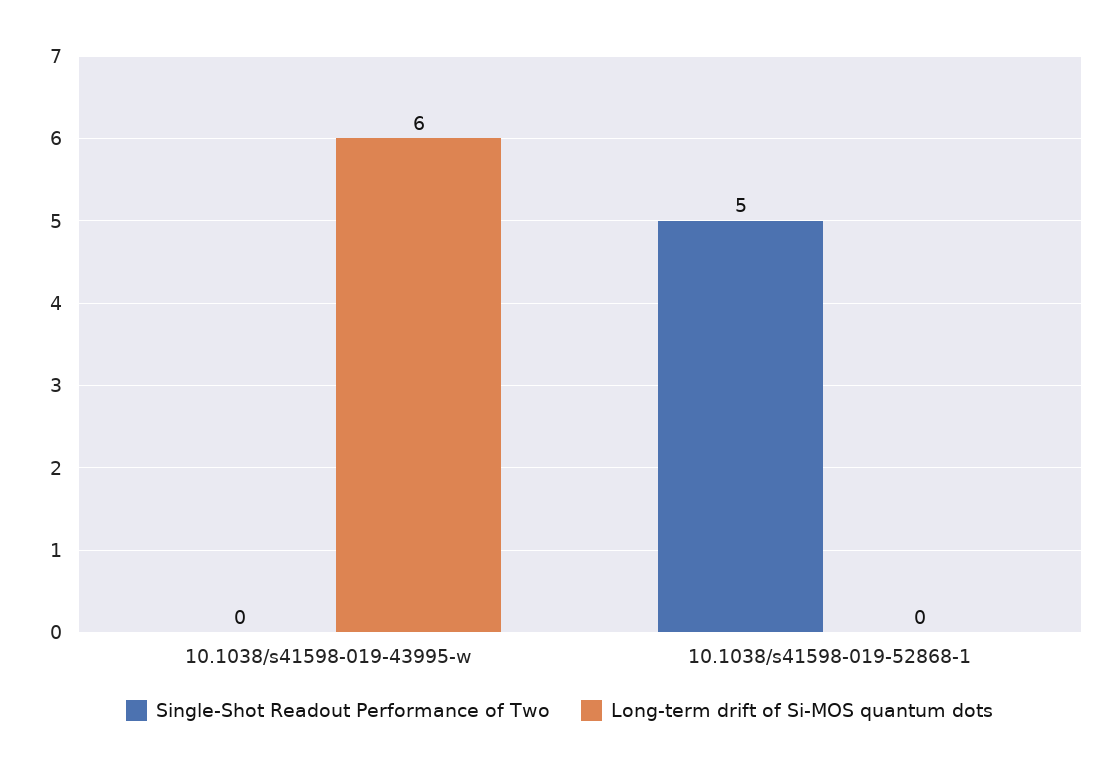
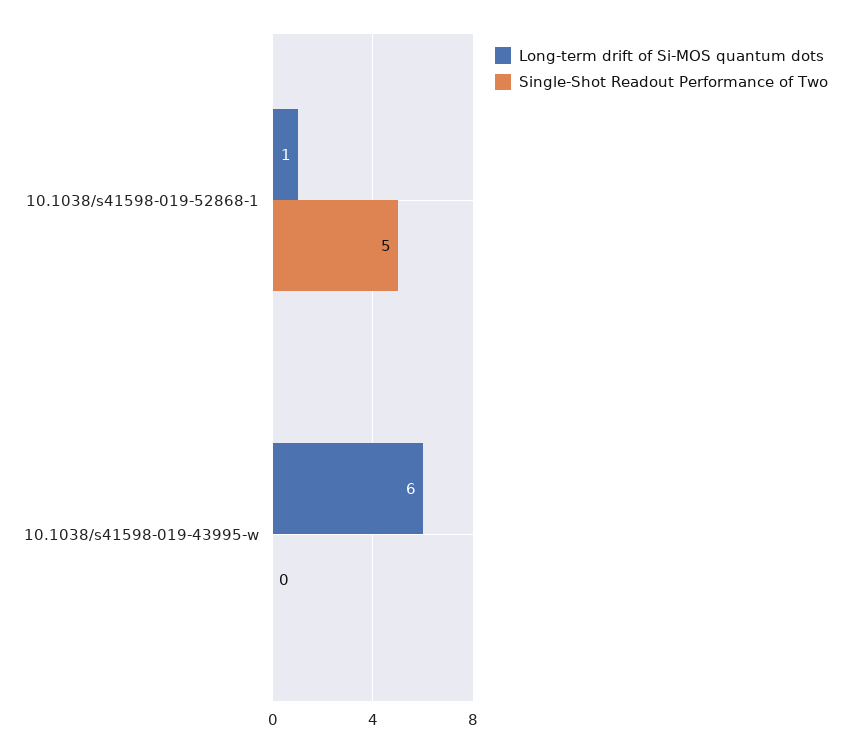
  {
    "Single-Shot Readout Performance of Two": {
      "10.1038/s41598-019-43995-w": 0,
      "10.1038/s41598-019-52868-1": 5
    },
    "Long-term drift of Si-MOS quantum dots": {
      "10.1038/s41598-019-43995-w": 6,
-     "10.1038/s41598-019-52868-1": 0
+     "10.1038/s41598-019-52868-1": 1
    }
  }

